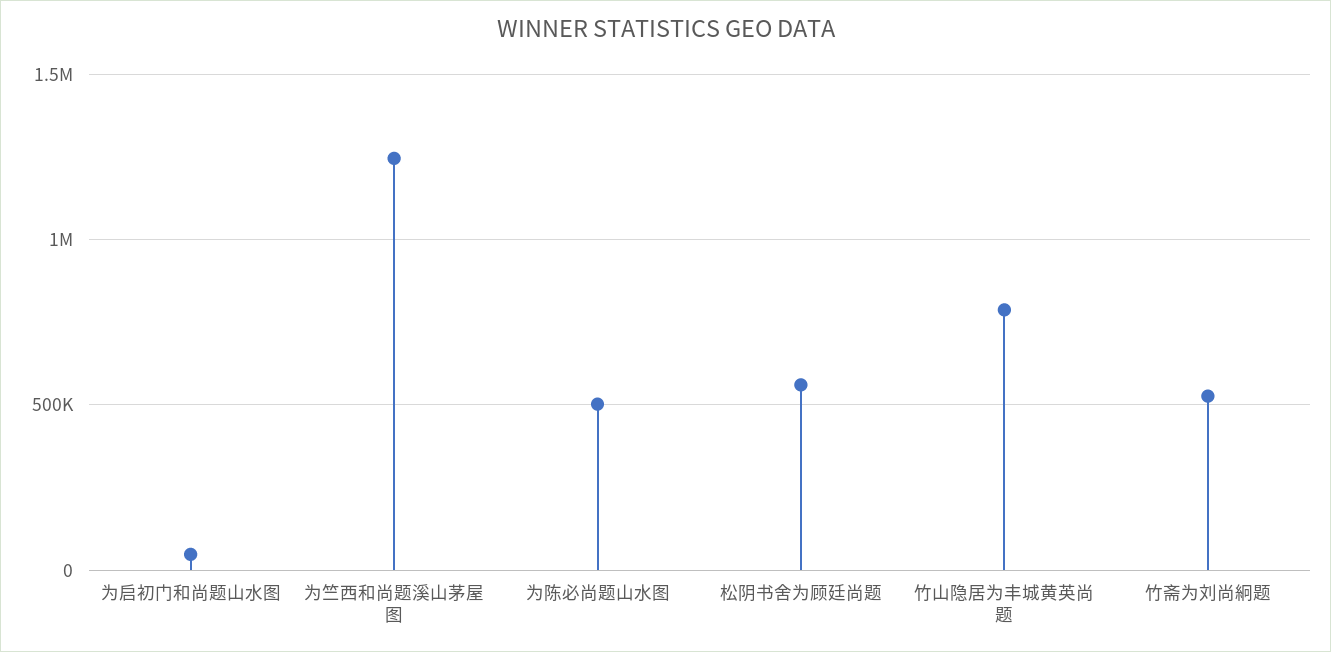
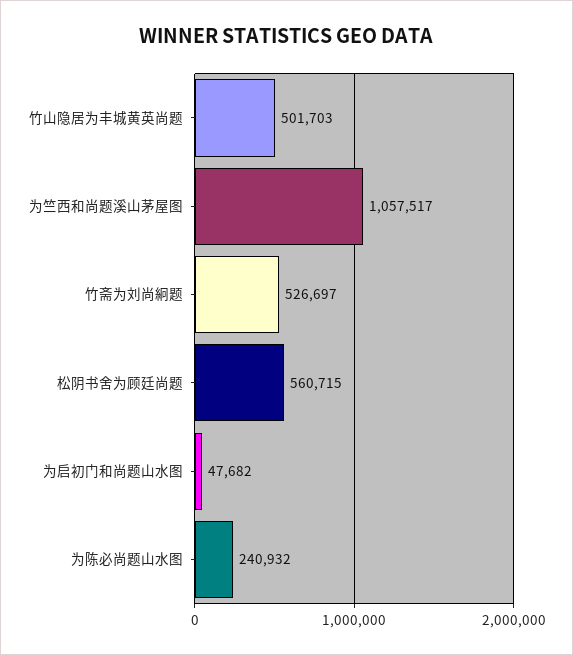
  {
    "为启初门和尚题山水图": 47682,
-   "为竺西和尚题溪山茅屋图": 1250000,
+   "为竺西和尚题溪山茅屋图": 1057517,
-   "为陈必尚题山水图": 500000,
+   "为陈必尚题山水图": 240932,
    "松阴书舍为顾廷尚题": 560715,
-   "竹山隐居为丰城黄英尚题": 800000,
+   "竹山隐居为丰城黄英尚题": 501703,
    "竹斋为刘尚絅题": 526697
  }

